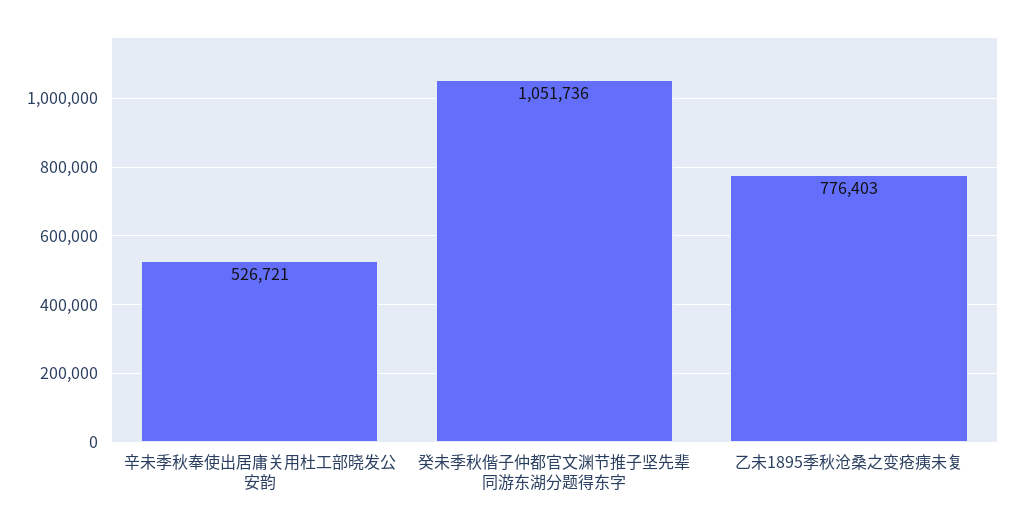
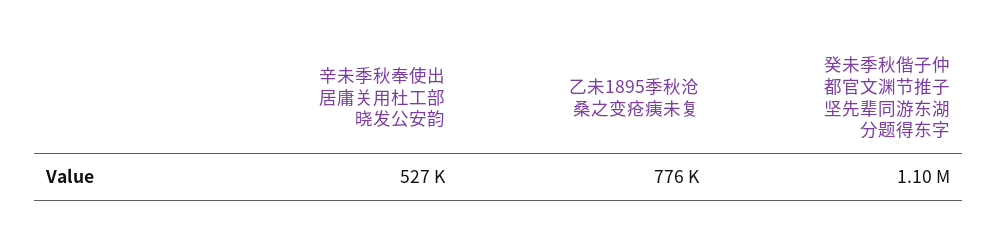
  {
    "辛未季秋奉使出居庸关用杜工部晓发公安韵": 526721,
-   "癸未季秋偕子仲都官文渊节推子坚先辈同游东湖分题得东字": 1051736,
+   "癸未季秋偕子仲都官文渊节推子坚先辈同游东湖分题得东字": 1100000,
    "乙未1895季秋沧桑之变疮痍未复": 776403
  }

